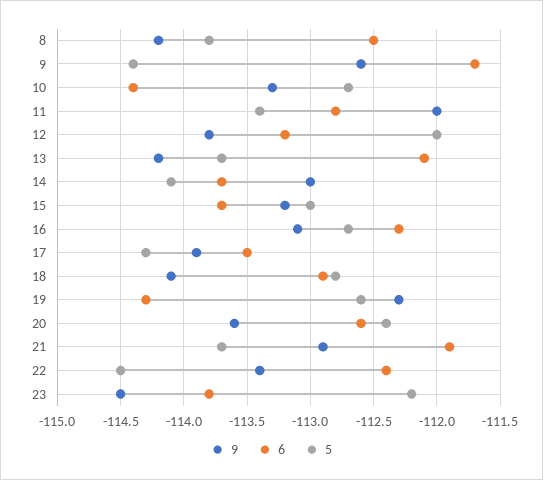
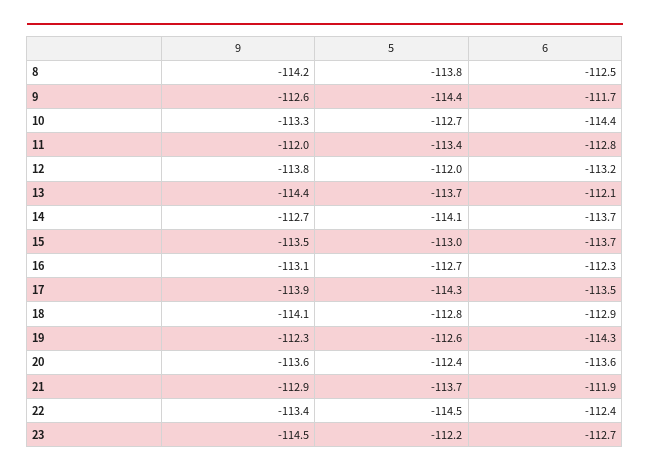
  {
    "9": {
      "8": -114.2,
      "9": -112.6,
      "10": -113.3,
      "11": -112,
      "12": -113.8,
-     "13": -114.2,
+     "13": -114.4,
-     "14": -113,
+     "14": -112.7,
-     "15": -113.2,
+     "15": -113.5,
      "16": -113.1,
      "17": -113.9,
      "18": -114.1,
      "19": -112.3,
      "20": -113.6,
      "21": -112.9,
      "22": -113.4,
      "23": -114.5
    },
    "6": {
      "8": -112.5,
      "9": -111.7,
      "10": -114.4,
      "11": -112.8,
      "12": -113.2,
      "13": -112.1,
      "14": -113.7,
      "15": -113.7,
      "16": -112.3,
      "17": -113.5,
      "18": -112.9,
      "19": -114.3,
-     "20": -112.6,
+     "20": -113.6,
      "21": -111.9,
      "22": -112.4,
-     "23": -113.8
+     "23": -112.7
    },
    "5": {
      "8": -113.8,
      "9": -114.4,
      "10": -112.7,
      "11": -113.4,
      "12": -112,
      "13": -113.7,
      "14": -114.1,
      "15": -113,
      "16": -112.7,
      "17": -114.3,
      "18": -112.8,
      "19": -112.6,
      "20": -112.4,
      "21": -113.7,
      "22": -114.5,
      "23": -112.2
    }
  }

